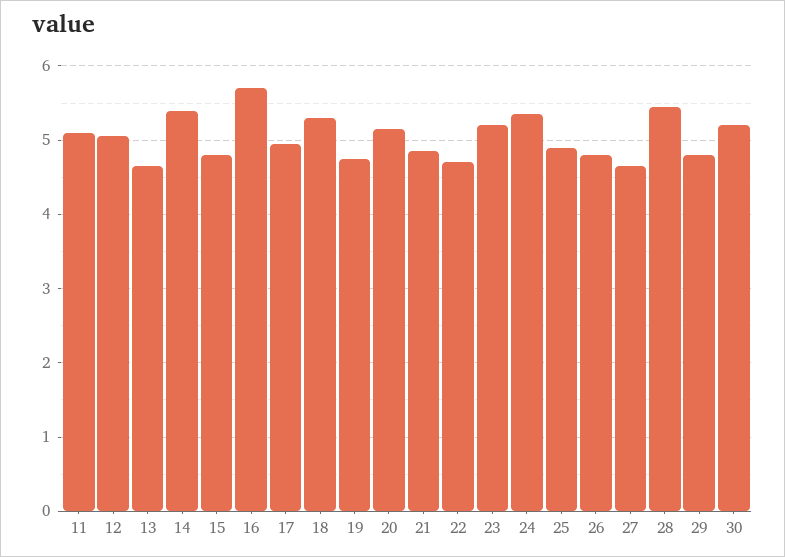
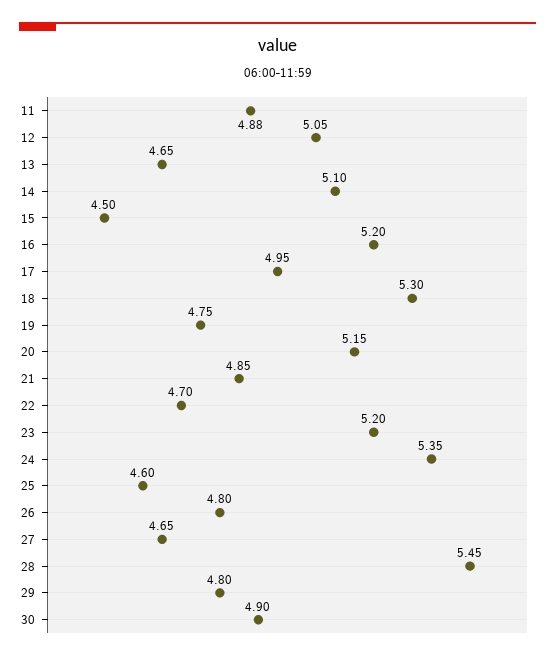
  {
-   "11": 5.1,
+   "11": 4.88,
    "12": 5.05,
    "13": 4.65,
-   "14": 5.4,
+   "14": 5.1,
-   "15": 4.8,
+   "15": 4.5,
-   "16": 5.7,
+   "16": 5.2,
    "17": 4.95,
    "18": 5.3,
    "19": 4.75,
    "20": 5.15,
    "21": 4.85,
    "22": 4.7,
    "23": 5.2,
    "24": 5.35,
-   "25": 4.9,
+   "25": 4.6,
    "26": 4.8,
    "27": 4.65,
    "28": 5.45,
    "29": 4.8,
-   "30": 5.2
+   "30": 4.9
  }

